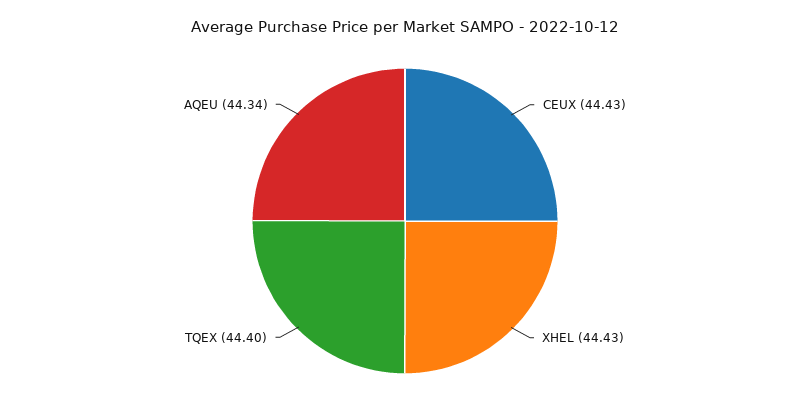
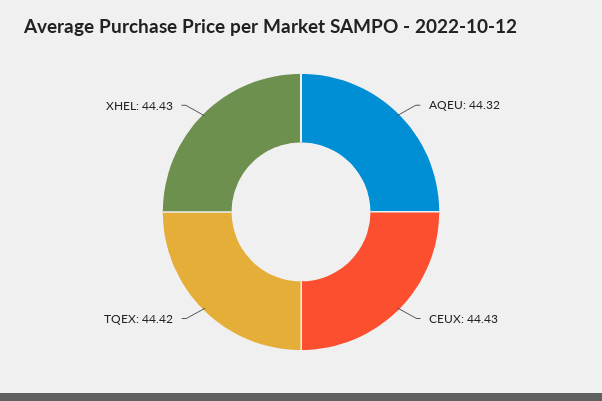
  {
    "CEUX": 44.43,
    "XHEL": 44.43,
-   "TQEX": 44.4,
+   "TQEX": 44.42,
-   "AQEU": 44.34
+   "AQEU": 44.32
  }

